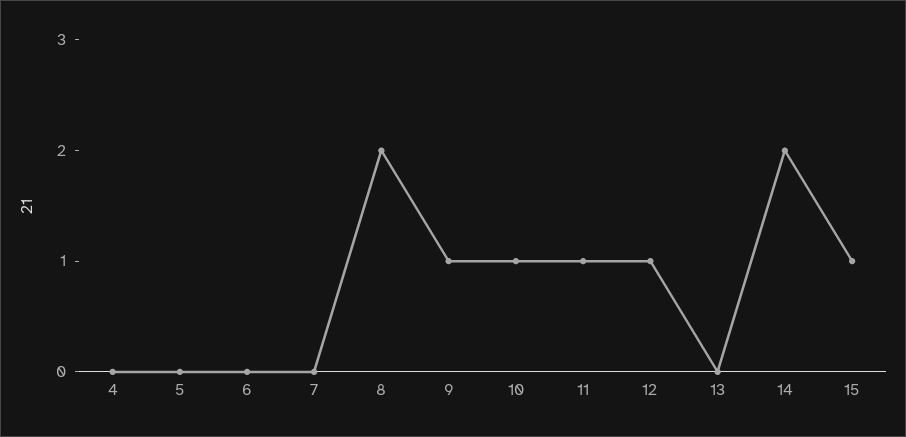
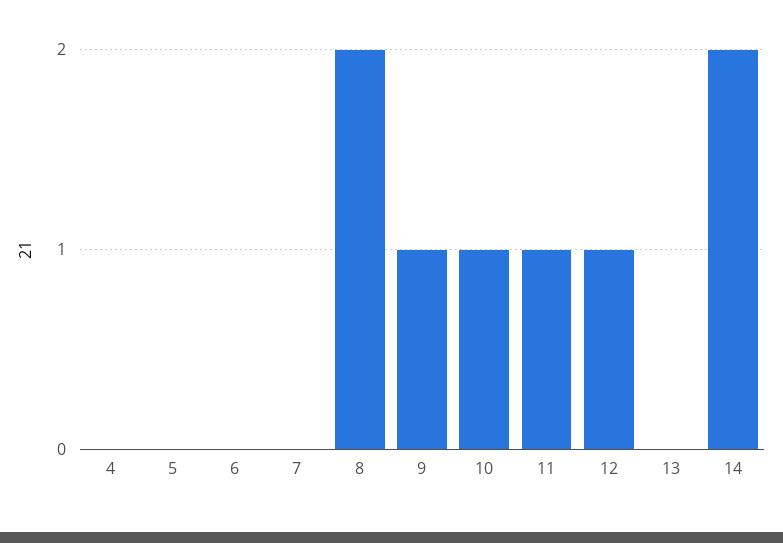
  {
    "4": 0,
    "5": 0,
    "6": 0,
    "7": 0,
    "8": 2,
    "9": 1,
    "10": 1,
    "11": 1,
    "12": 1,
    "13": 0,
-   "14": 2,
+   "14": 2
-   "15": 1
  }

